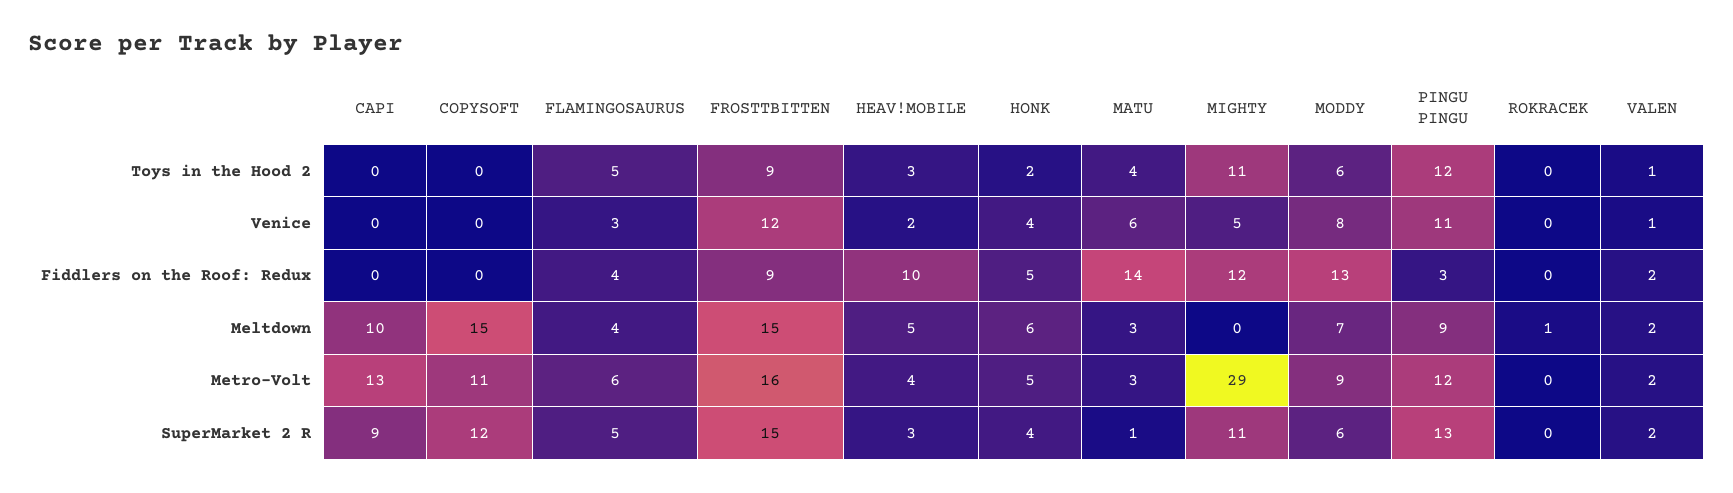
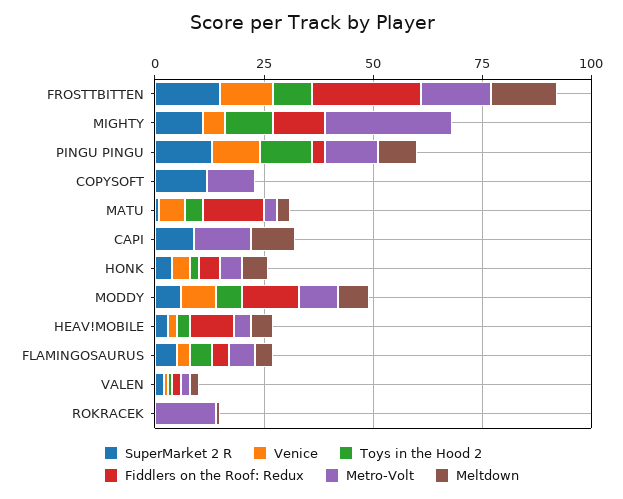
  {
    "Toys in the Hood 2": {
      "CAPI": 0,
      "COPYSOFT": 0,
      "FLAMINGOSAURUS": 5,
      "FROSTTBITTEN": 9,
      "HEAV!MOBILE": 3,
      "HONK": 2,
      "MATU": 4,
      "MIGHTY": 11,
      "MODDY": 6,
      "PINGU PINGU": 12,
      "ROKRACEK": 0,
      "VALEN": 1
    },
    "Venice": {
      "CAPI": 0,
      "COPYSOFT": 0,
      "FLAMINGOSAURUS": 3,
      "FROSTTBITTEN": 12,
      "HEAV!MOBILE": 2,
      "HONK": 4,
      "MATU": 6,
      "MIGHTY": 5,
      "MODDY": 8,
      "PINGU PINGU": 11,
      "ROKRACEK": 0,
      "VALEN": 1
    },
    "Fiddlers on the Roof: Redux": {
      "CAPI": 0,
      "COPYSOFT": 0,
      "FLAMINGOSAURUS": 4,
-     "FROSTTBITTEN": 9,
+     "FROSTTBITTEN": 25,
      "HEAV!MOBILE": 10,
      "HONK": 5,
      "MATU": 14,
      "MIGHTY": 12,
      "MODDY": 13,
      "PINGU PINGU": 3,
      "ROKRACEK": 0,
      "VALEN": 2
    },
    "Meltdown": {
      "CAPI": 10,
-     "COPYSOFT": 15,
+     "COPYSOFT": 0,
      "FLAMINGOSAURUS": 4,
      "FROSTTBITTEN": 15,
      "HEAV!MOBILE": 5,
      "HONK": 6,
      "MATU": 3,
      "MIGHTY": 0,
      "MODDY": 7,
      "PINGU PINGU": 9,
      "ROKRACEK": 1,
      "VALEN": 2
    },
    "Metro-Volt": {
      "CAPI": 13,
      "COPYSOFT": 11,
      "FLAMINGOSAURUS": 6,
      "FROSTTBITTEN": 16,
      "HEAV!MOBILE": 4,
      "HONK": 5,
      "MATU": 3,
      "MIGHTY": 29,
      "MODDY": 9,
      "PINGU PINGU": 12,
-     "ROKRACEK": 0,
+     "ROKRACEK": 15,
      "VALEN": 2
    },
    "SuperMarket 2 R": {
      "CAPI": 9,
      "COPYSOFT": 12,
      "FLAMINGOSAURUS": 5,
      "FROSTTBITTEN": 15,
      "HEAV!MOBILE": 3,
      "HONK": 4,
      "MATU": 1,
      "MIGHTY": 11,
      "MODDY": 6,
      "PINGU PINGU": 13,
      "ROKRACEK": 0,
      "VALEN": 2
    }
  }

